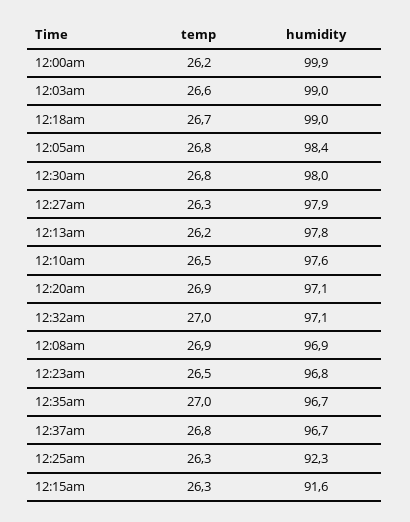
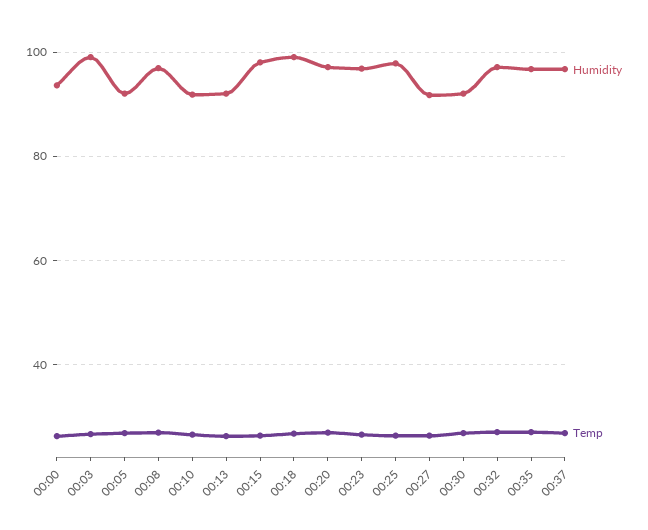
  {
    "temp": {
      "12:00am": 26.2,
      "12:03am": 26.6,
      "12:18am": 26.7,
      "12:05am": 26.8,
      "12:30am": 26.8,
      "12:27am": 26.3,
      "12:13am": 26.2,
      "12:10am": 26.5,
      "12:20am": 26.9,
      "12:32am": 27,
      "12:08am": 26.9,
      "12:23am": 26.5,
      "12:35am": 27,
      "12:37am": 26.8,
      "12:25am": 26.3,
      "12:15am": 26.3
    },
    "humidity": {
-     "12:00am": 99.9,
+     "12:00am": 94,
      "12:03am": 99,
      "12:18am": 99,
-     "12:05am": 98.4,
+     "12:05am": 92,
-     "12:30am": 98,
+     "12:30am": 92,
-     "12:27am": 97.9,
+     "12:27am": 92,
-     "12:13am": 97.8,
+     "12:13am": 92,
-     "12:10am": 97.6,
+     "12:10am": 92,
      "12:20am": 97.1,
      "12:32am": 97.1,
      "12:08am": 96.9,
      "12:23am": 96.8,
      "12:35am": 96.7,
      "12:37am": 96.7,
-     "12:25am": 92.3,
+     "12:25am": 98,
-     "12:15am": 91.6
+     "12:15am": 98
    }
  }

